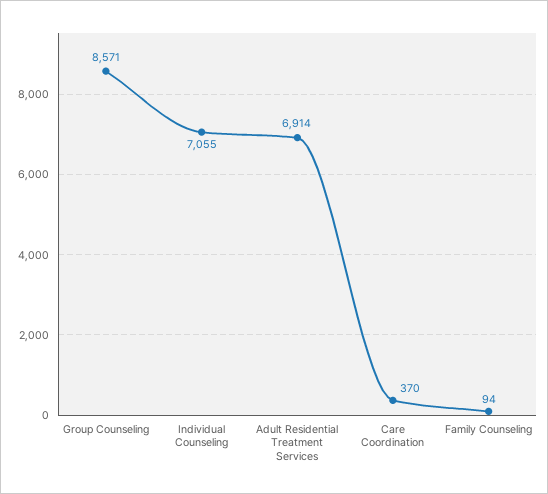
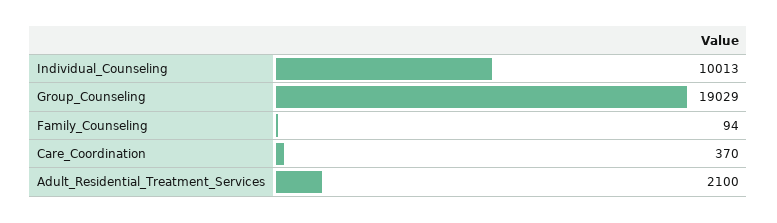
  {
-   "Group Counseling": 8571,
+   "Group Counseling": 19029,
-   "Individual Counseling": 7055,
+   "Individual Counseling": 10013,
-   "Adult Residential Treatment Services": 6914,
+   "Adult Residential Treatment Services": 2100,
    "Care Coordination": 370,
    "Family Counseling": 94
  }

